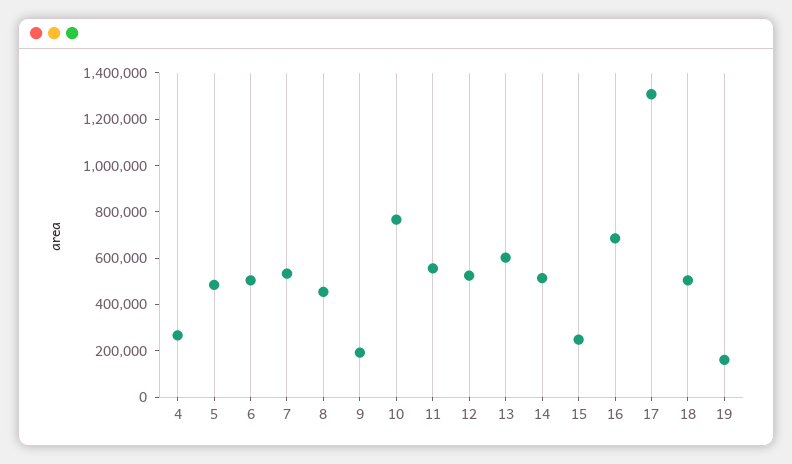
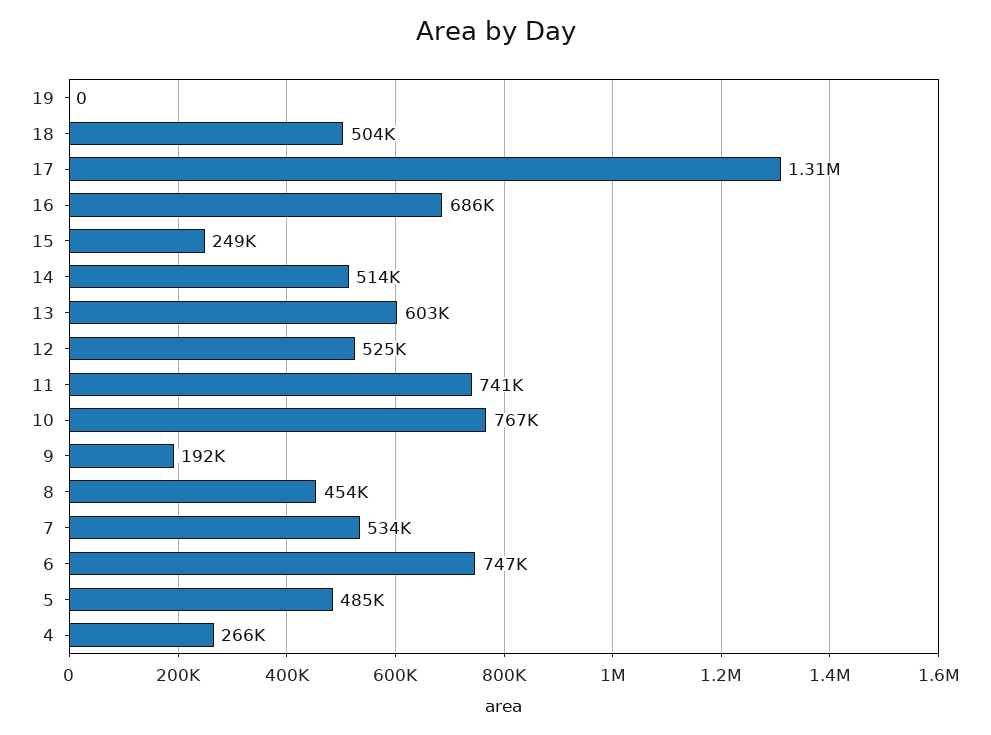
  {
    "4": 266000,
    "5": 485000,
-   "6": 500000,
+   "6": 747000,
    "7": 534000,
    "8": 454000,
    "9": 192000,
    "10": 767000,
-   "11": 550000,
+   "11": 741000,
    "12": 525000,
    "13": 603000,
    "14": 514000,
    "15": 249000,
    "16": 686000,
    "17": 1310000,
    "18": 504000,
-   "19": 150000
+   "19": 0
  }

